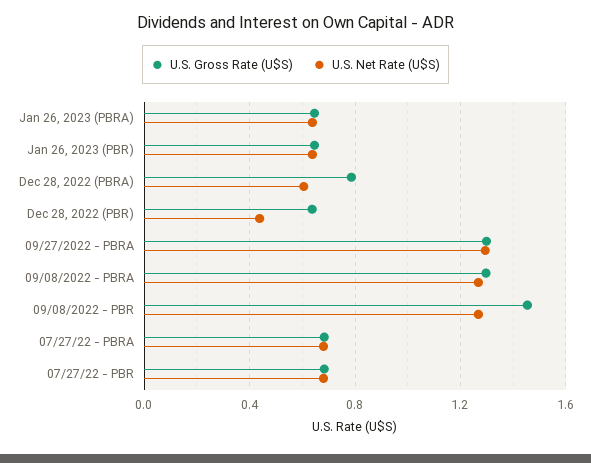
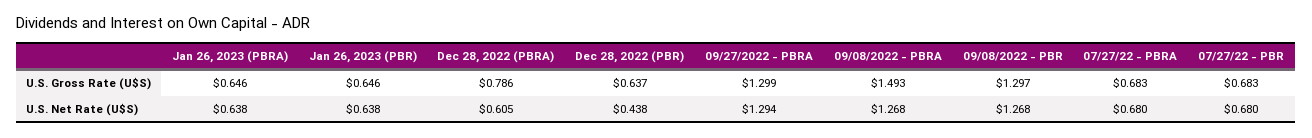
  {
    "U.S. Gross Rate (U$S)": {
      "Jan 26, 2023 (PBRA)": 0.646,
      "Jan 26, 2023 (PBR)": 0.646,
      "Dec 28, 2022 (PBRA)": 0.786,
      "Dec 28, 2022 (PBR)": 0.637,
      "09/27/2022 - PBRA": 1.299,
-     "09/08/2022 - PBRA": 1.3,
+     "09/08/2022 - PBRA": 1.493,
-     "09/08/2022 - PBR": 1.45,
+     "09/08/2022 - PBR": 1.297,
      "07/27/22 - PBRA": 0.683,
      "07/27/22 - PBR": 0.683
    },
    "U.S. Net Rate (U$S)": {
      "Jan 26, 2023 (PBRA)": 0.638,
      "Jan 26, 2023 (PBR)": 0.638,
      "Dec 28, 2022 (PBRA)": 0.605,
      "Dec 28, 2022 (PBR)": 0.438,
      "09/27/2022 - PBRA": 1.294,
      "09/08/2022 - PBRA": 1.268,
      "09/08/2022 - PBR": 1.268,
      "07/27/22 - PBRA": 0.68,
      "07/27/22 - PBR": 0.68
    }
  }

